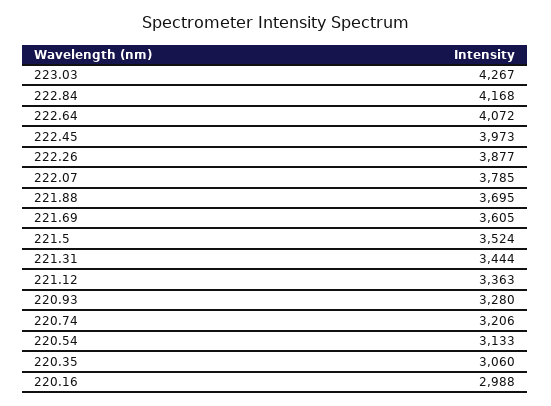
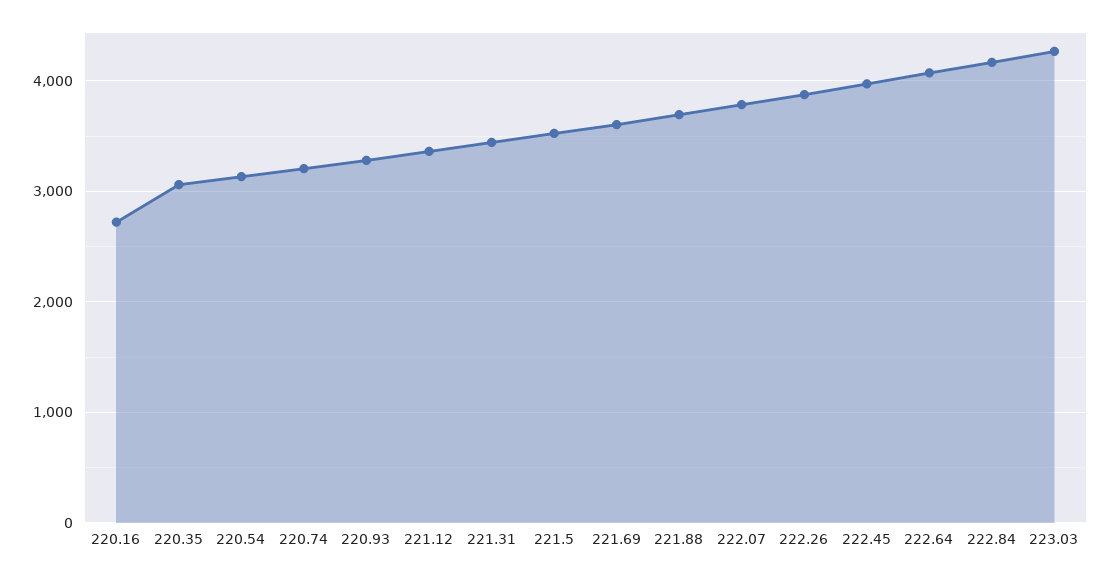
  {
    "223.03": 4267,
    "222.84": 4168,
    "222.64": 4072,
    "222.45": 3973,
    "222.26": 3877,
    "222.07": 3785,
    "221.88": 3695,
    "221.69": 3605,
    "221.5": 3524,
    "221.31": 3444,
    "221.12": 3363,
    "220.93": 3280,
    "220.74": 3206,
    "220.54": 3133,
    "220.35": 3060,
-   "220.16": 2988
+   "220.16": 2700
  }

